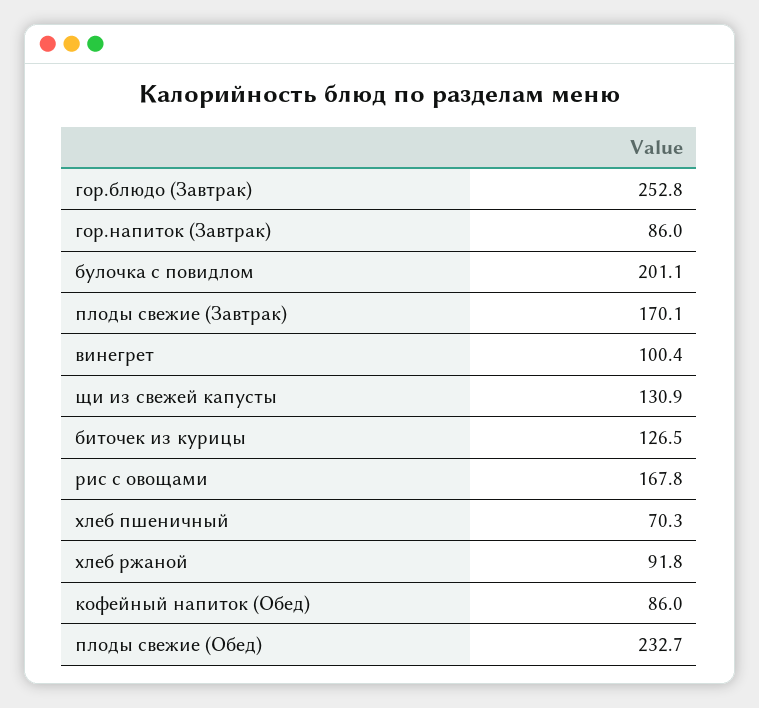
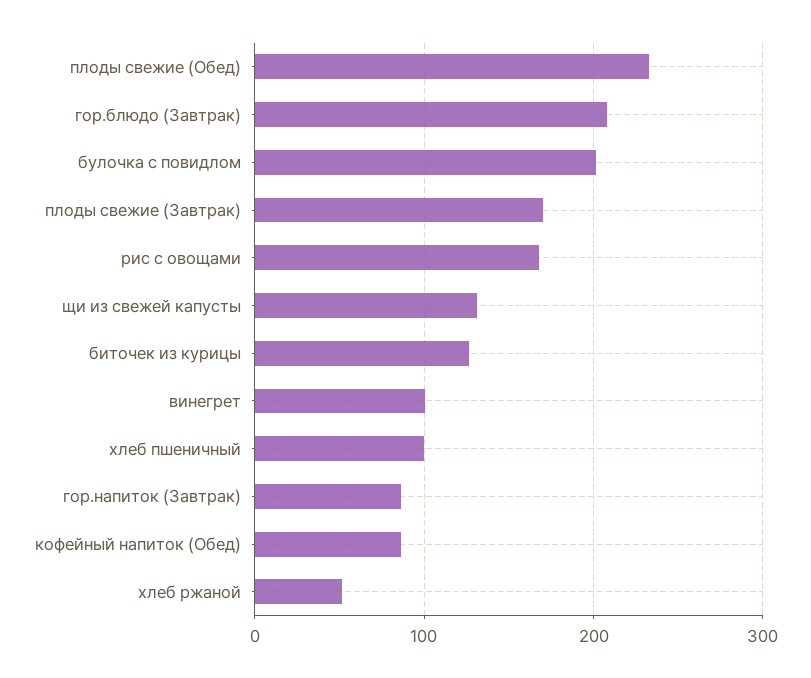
  {
-   "гор.блюдо (Завтрак)": 252.8,
+   "гор.блюдо (Завтрак)": 210,
    "гор.напиток (Завтрак)": 86,
    "булочка с повидлом": 201.1,
    "плоды свежие (Завтрак)": 170.1,
    "винегрет": 100.4,
    "щи из свежей капусты": 130.9,
    "биточек из курицы": 126.5,
    "рис с овощами": 167.8,
-   "хлеб пшеничный": 70.3,
+   "хлеб пшеничный": 100,
-   "хлеб ржаной": 91.8,
+   "хлеб ржаной": 50,
    "кофейный напиток (Обед)": 86,
    "плоды свежие (Обед)": 232.7
  }

